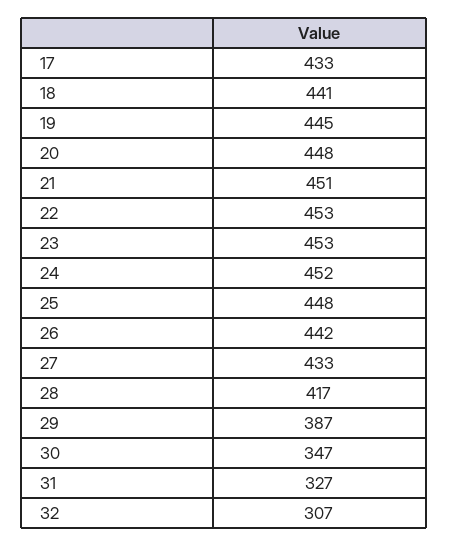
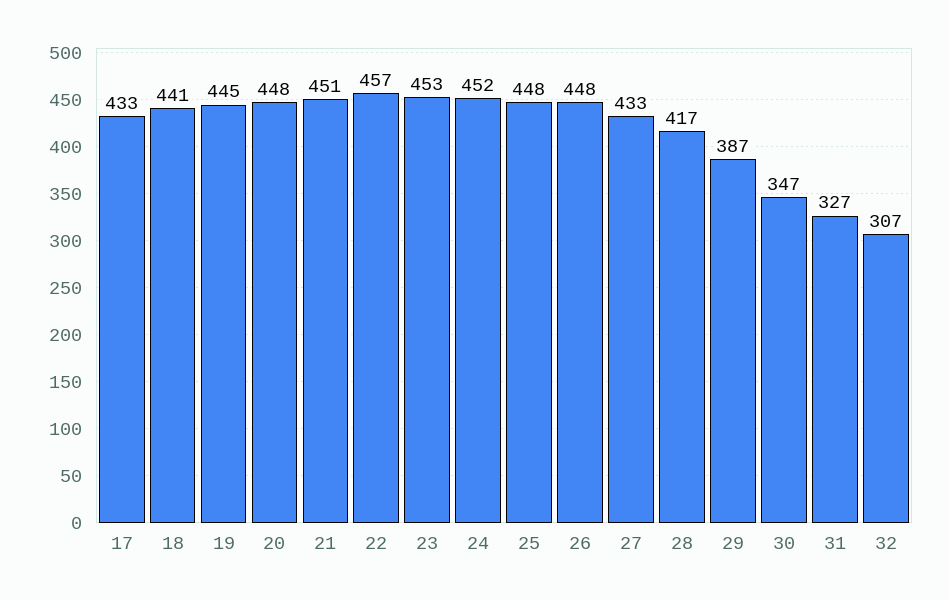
  {
    "17": 433,
    "18": 441,
    "19": 445,
    "20": 448,
    "21": 451,
-   "22": 453,
+   "22": 457,
    "23": 453,
    "24": 452,
    "25": 448,
-   "26": 442,
+   "26": 448,
    "27": 433,
    "28": 417,
    "29": 387,
    "30": 347,
    "31": 327,
    "32": 307
  }

